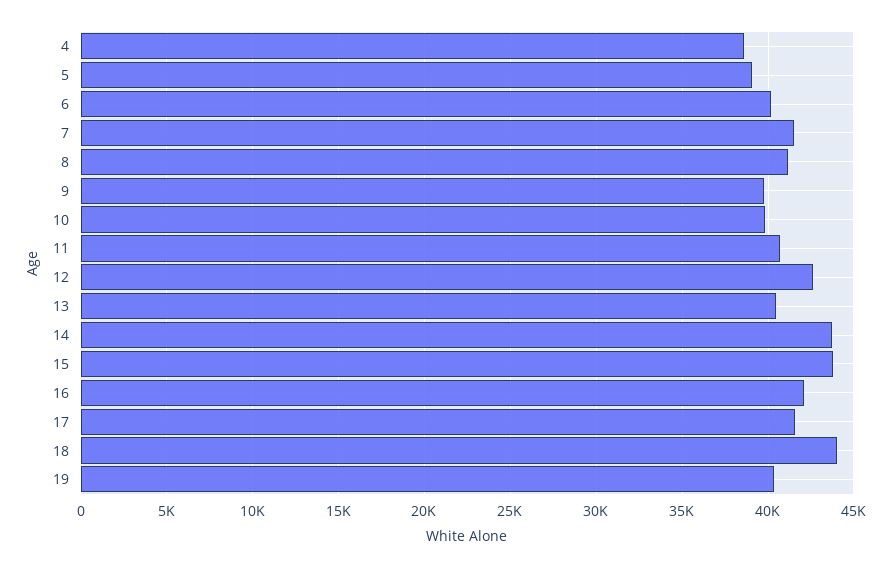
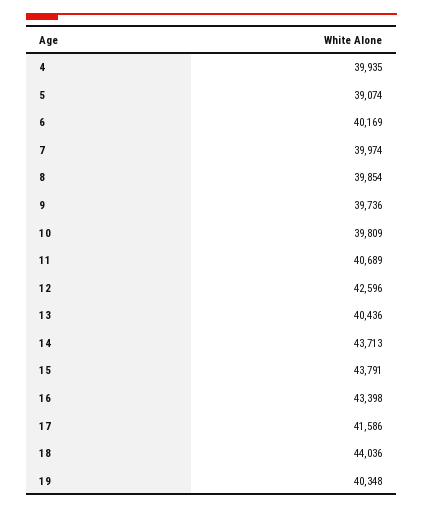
  {
-   "4": 38500,
+   "4": 39935,
    "5": 39074,
    "6": 40169,
-   "7": 41500,
+   "7": 39974,
-   "8": 41000,
+   "8": 39854,
    "9": 39736,
    "10": 39809,
    "11": 40689,
    "12": 42596,
    "13": 40436,
    "14": 43713,
    "15": 43791,
-   "16": 42000,
+   "16": 43398,
    "17": 41586,
    "18": 44036,
    "19": 40348
  }

